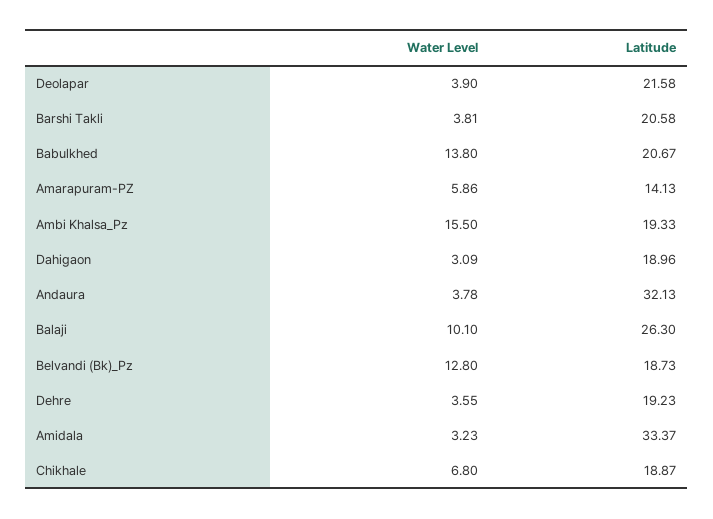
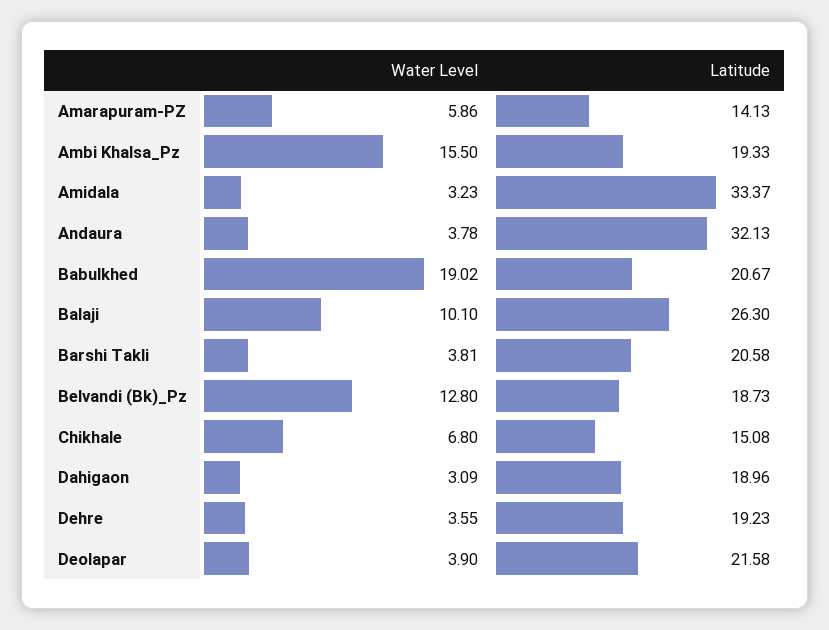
  {
    "Water Level": {
      "Deolapar": 3.9,
      "Barshi Takli": 3.81,
-     "Babulkhed": 13.8,
+     "Babulkhed": 19.02,
      "Amarapuram-PZ": 5.86,
      "Ambi Khalsa_Pz": 15.5,
      "Dahigaon": 3.09,
      "Andaura": 3.78,
      "Balaji": 10.1,
      "Belvandi (Bk)_Pz": 12.8,
      "Dehre": 3.55,
      "Amidala": 3.23,
      "Chikhale": 6.8
    },
    "Latitude": {
      "Deolapar": 21.58,
      "Barshi Takli": 20.58,
      "Babulkhed": 20.67,
      "Amarapuram-PZ": 14.13,
      "Ambi Khalsa_Pz": 19.33,
      "Dahigaon": 18.96,
      "Andaura": 32.13,
      "Balaji": 26.3,
      "Belvandi (Bk)_Pz": 18.73,
      "Dehre": 19.23,
      "Amidala": 33.37,
-     "Chikhale": 18.87
+     "Chikhale": 15.08
    }
  }

